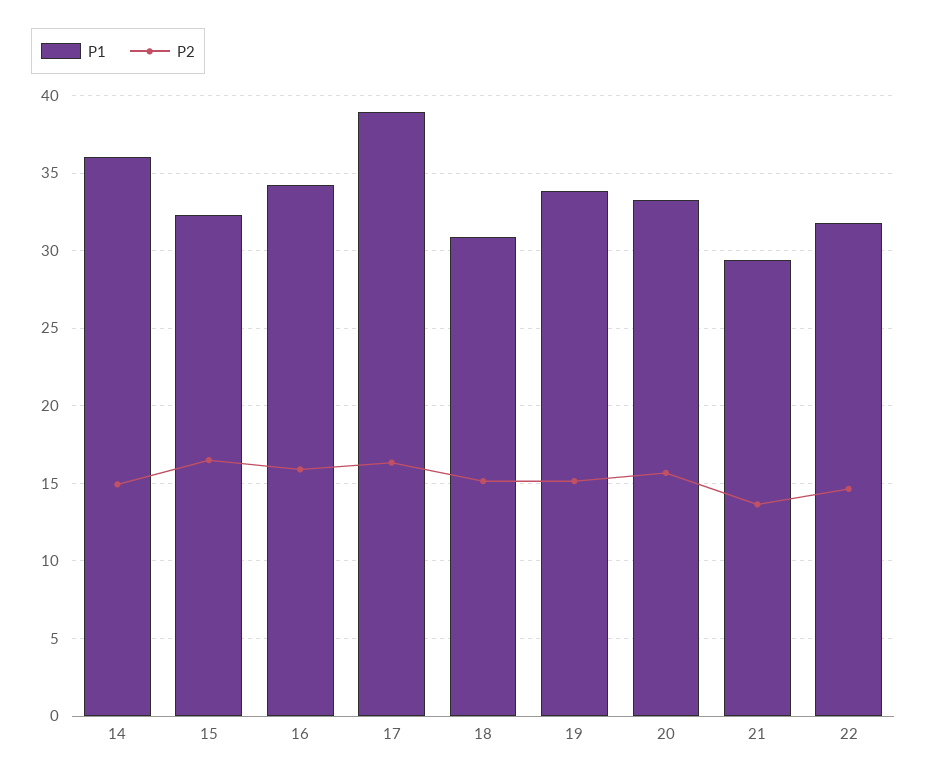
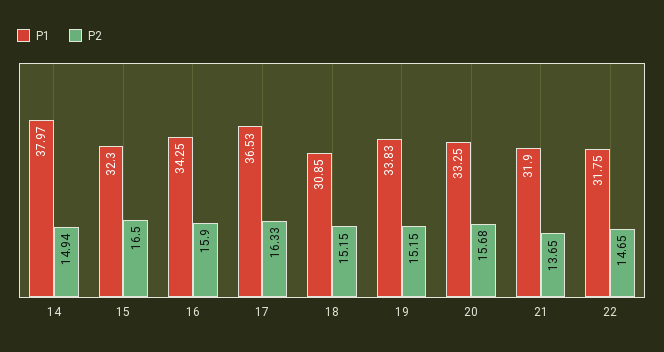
  {
    "P1": {
-     "14": 36,
+     "14": 37.97,
      "15": 32.3,
      "16": 34.25,
-     "17": 39,
+     "17": 36.53,
      "18": 30.85,
      "19": 33.83,
      "20": 33.25,
-     "21": 29.5,
+     "21": 31.9,
      "22": 31.75
    },
    "P2": {
      "14": 14.94,
      "15": 16.5,
      "16": 15.9,
      "17": 16.33,
      "18": 15.15,
      "19": 15.15,
      "20": 15.68,
      "21": 13.65,
      "22": 14.65
    }
  }

